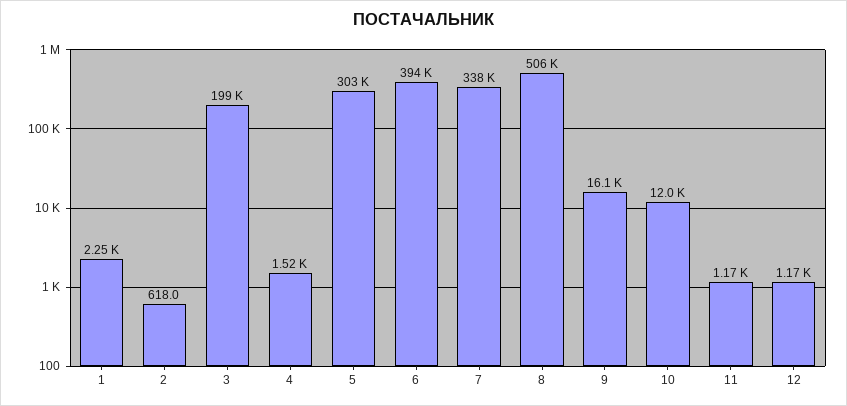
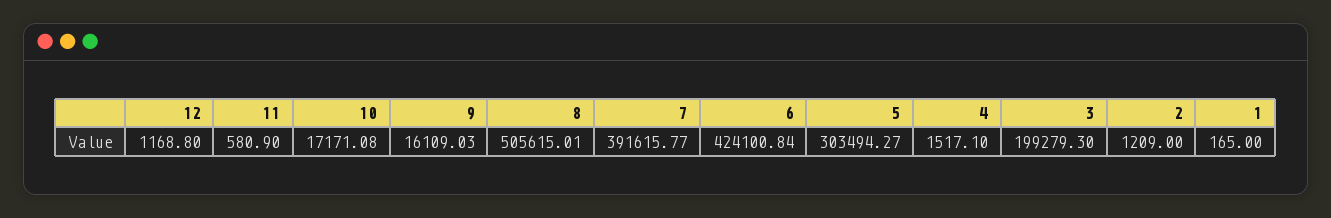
  {
-   "1": 2250,
+   "1": 165,
-   "2": 618,
+   "2": 1209,
    "3": 199279.3,
    "4": 1517.1,
    "5": 303494.27,
-   "6": 394000,
+   "6": 424100.84,
-   "7": 338000,
+   "7": 391615.77,
    "8": 505615.01,
    "9": 16109.03,
-   "10": 12000,
+   "10": 17171.08,
-   "11": 1170,
+   "11": 580.9,
    "12": 1168.8
  }

